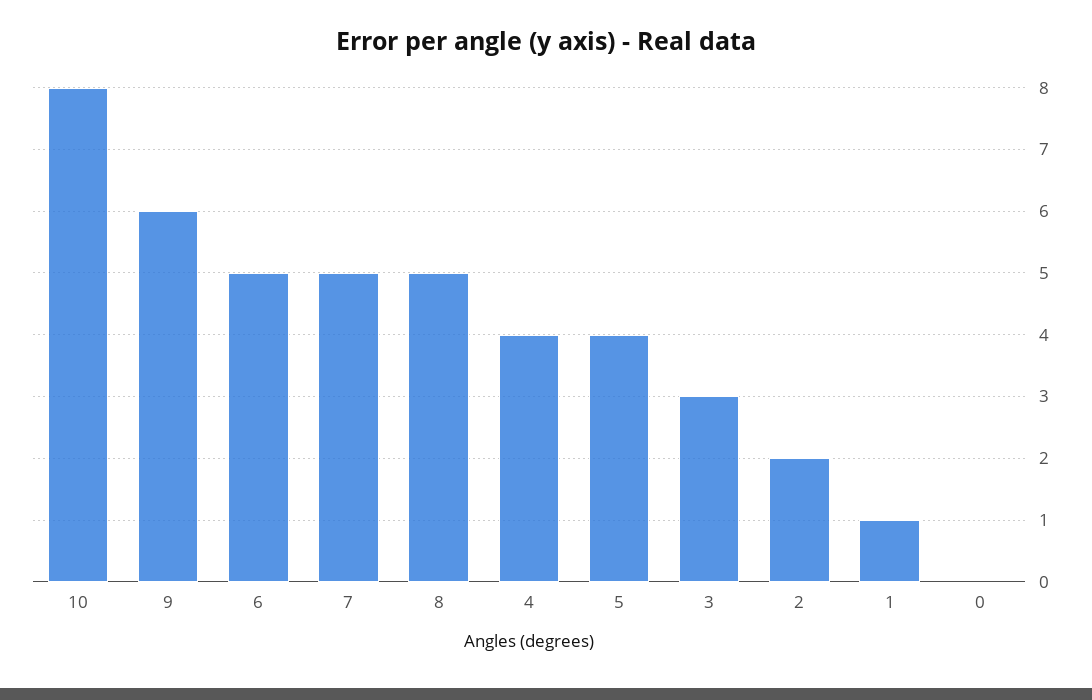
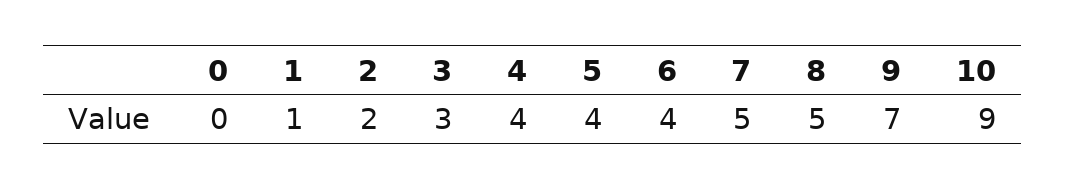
  {
-   "10": 8,
+   "10": 9,
-   "9": 6,
+   "9": 7,
-   "6": 5,
+   "6": 4,
    "7": 5,
    "8": 5,
    "4": 4,
    "5": 4,
    "3": 3,
    "2": 2,
    "1": 1,
    "0": 0
  }

